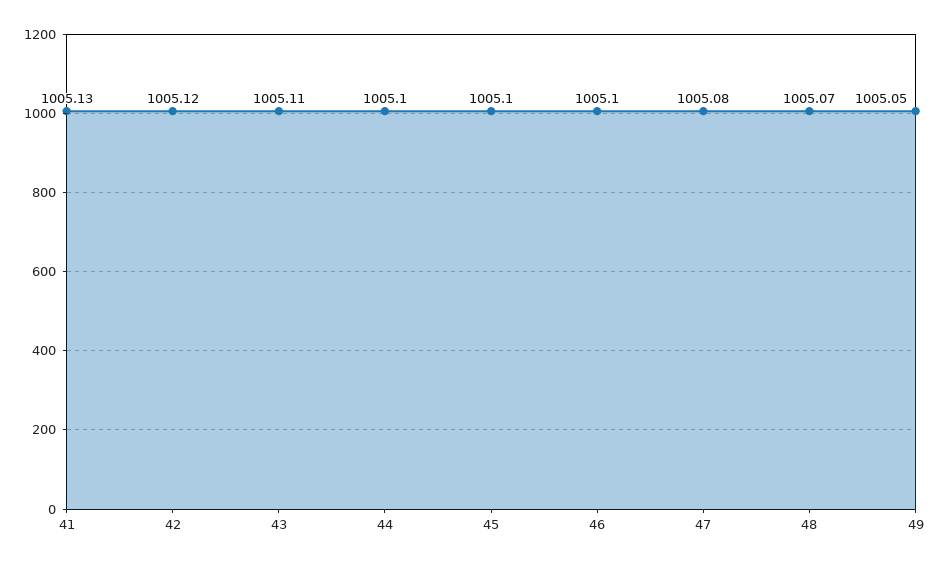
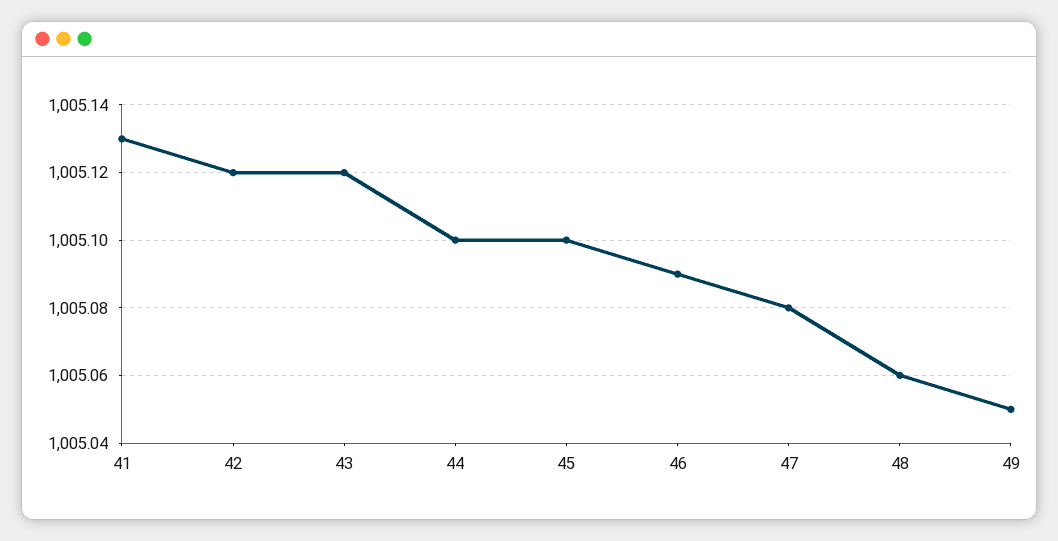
  {
    "41": 1005.13,
    "42": 1005.12,
-   "43": 1005.11,
+   "43": 1005.12,
    "44": 1005.1,
    "45": 1005.1,
-   "46": 1005.1,
+   "46": 1005.09,
    "47": 1005.08,
-   "48": 1005.07,
+   "48": 1005.06,
    "49": 1005.05
  }

